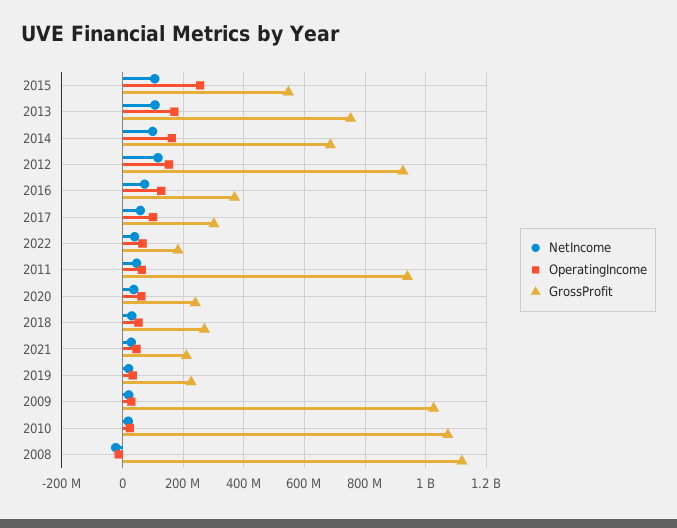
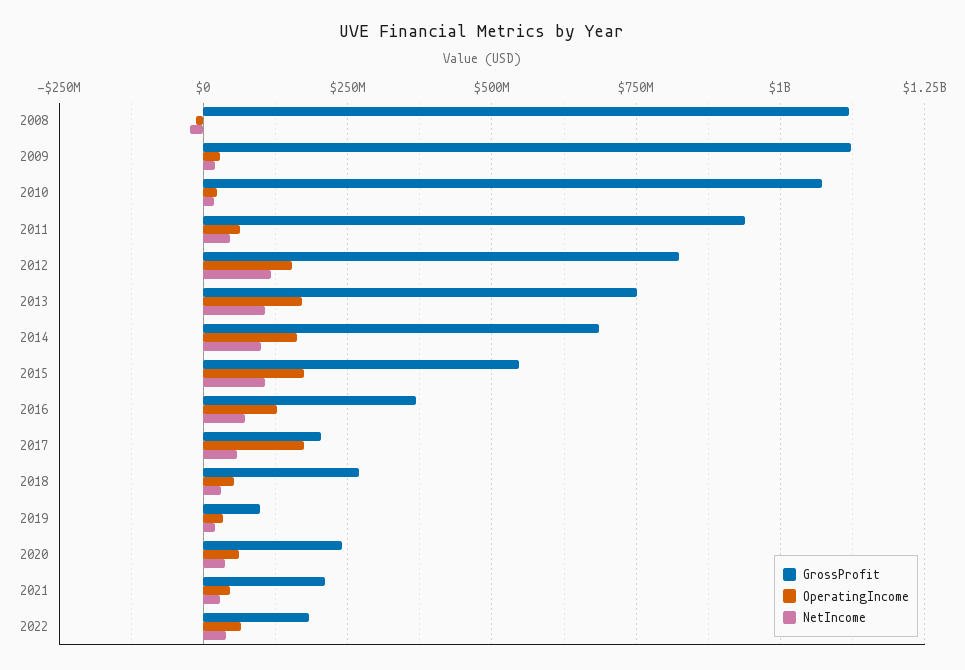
  {
    "NetIncome": {
      "2015": 100000000,
      "2013": 100000000,
      "2014": 100000000,
      "2012": 120000000,
      "2016": 80000000,
      "2017": 60000000,
      "2022": 40000000,
      "2011": 40000000,
      "2020": 40000000,
      "2018": 40000000,
      "2021": 20000000,
      "2019": 20000000,
      "2009": 20000000,
      "2010": 20000000,
      "2008": -20000000
    },
    "OperatingIncome": {
-     "2015": 260000000,
+     "2015": 175000000,
      "2013": 180000000,
      "2014": 160000000,
      "2012": 160000000,
      "2016": 120000000,
-     "2017": 100000000,
+     "2017": 175000000,
      "2022": 60000000,
      "2011": 60000000,
      "2020": 60000000,
      "2018": 60000000,
      "2021": 40000000,
      "2019": 40000000,
      "2009": 20000000,
      "2010": 20000000,
      "2008": -20000000
    },
    "GrossProfit": {
      "2015": 540000000,
      "2013": 760000000,
      "2014": 680000000,
-     "2012": 920000000,
+     "2012": 825000000,
      "2016": 360000000,
-     "2017": 300000000,
+     "2017": 200000000,
      "2022": 180000000,
      "2011": 940000000,
      "2020": 240000000,
      "2018": 260000000,
      "2021": 220000000,
-     "2019": 220000000,
+     "2019": 100000000,
-     "2009": 1020000000,
+     "2009": 1125000000,
      "2010": 1080000000,
      "2008": 1120000000
    }
  }

